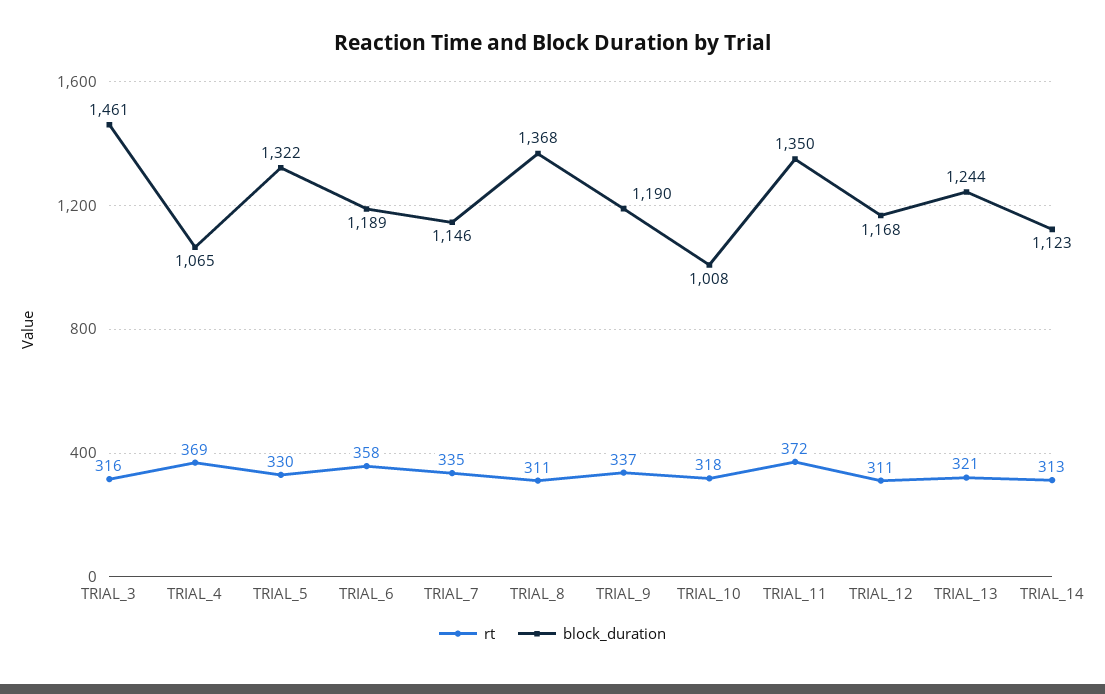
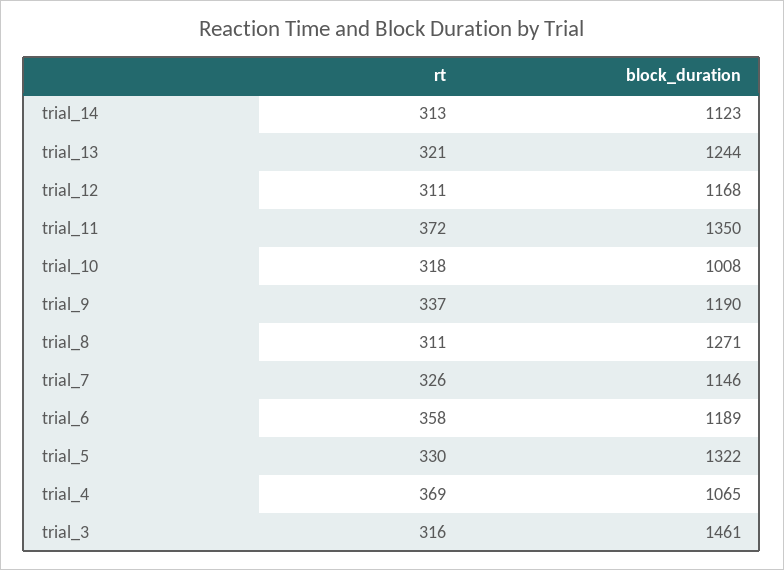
  {
    "rt": {
      "TRIAL_3": 316,
      "TRIAL_4": 369,
      "TRIAL_5": 330,
      "TRIAL_6": 358,
-     "TRIAL_7": 335,
+     "TRIAL_7": 326,
      "TRIAL_8": 311,
      "TRIAL_9": 337,
      "TRIAL_10": 318,
      "TRIAL_11": 372,
      "TRIAL_12": 311,
      "TRIAL_13": 321,
      "TRIAL_14": 313
    },
    "block_duration": {
      "TRIAL_3": 1461,
      "TRIAL_4": 1065,
      "TRIAL_5": 1322,
      "TRIAL_6": 1189,
      "TRIAL_7": 1146,
-     "TRIAL_8": 1368,
+     "TRIAL_8": 1271,
      "TRIAL_9": 1190,
      "TRIAL_10": 1008,
      "TRIAL_11": 1350,
      "TRIAL_12": 1168,
      "TRIAL_13": 1244,
      "TRIAL_14": 1123
    }
  }

